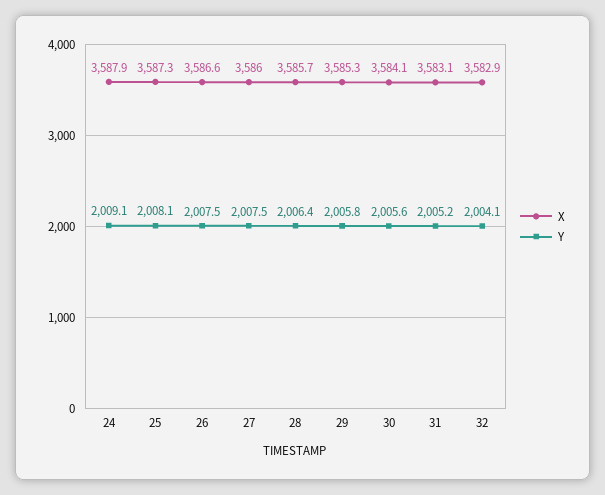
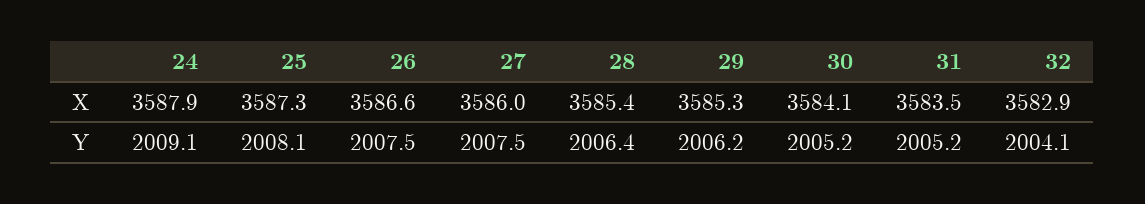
  {
    "X": {
      "24": 3587.9,
      "25": 3587.3,
      "26": 3586.6,
      "27": 3586,
-     "28": 3585.7,
+     "28": 3585.4,
      "29": 3585.3,
      "30": 3584.1,
-     "31": 3583.1,
+     "31": 3583.5,
      "32": 3582.9
    },
    "Y": {
      "24": 2009.1,
      "25": 2008.1,
      "26": 2007.5,
      "27": 2007.5,
      "28": 2006.4,
-     "29": 2005.8,
+     "29": 2006.2,
-     "30": 2005.6,
+     "30": 2005.2,
      "31": 2005.2,
      "32": 2004.1
    }
  }

